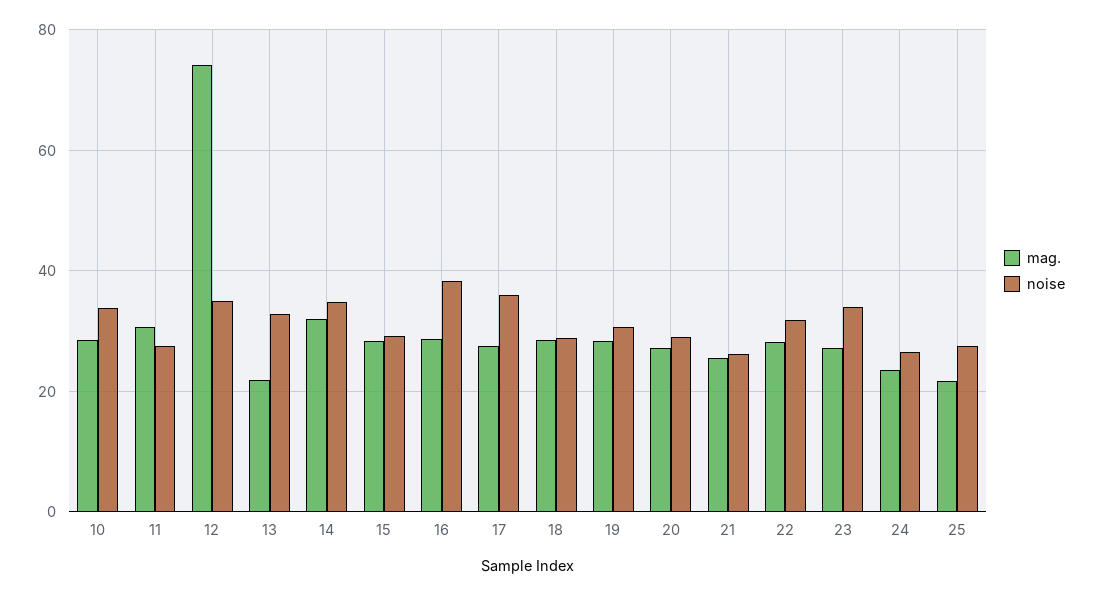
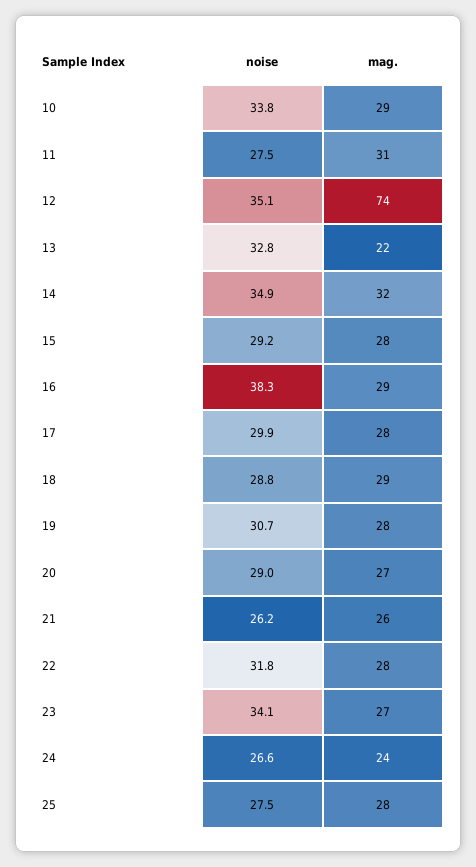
  {
    "mag.": {
      "10": 29,
      "11": 31,
      "12": 74,
      "13": 22,
      "14": 32,
      "15": 28,
      "16": 29,
      "17": 28,
      "18": 29,
      "19": 28,
      "20": 27,
      "21": 26,
      "22": 28,
      "23": 27,
      "24": 24,
-     "25": 22
+     "25": 28
    },
    "noise": {
      "10": 33.8,
      "11": 27.5,
      "12": 35.1,
      "13": 32.8,
      "14": 34.9,
      "15": 29.2,
      "16": 38.3,
-     "17": 36,
+     "17": 29.9,
      "18": 28.8,
      "19": 30.7,
      "20": 29,
      "21": 26.2,
      "22": 31.8,
      "23": 34.1,
      "24": 26.6,
      "25": 27.5
    }
  }

